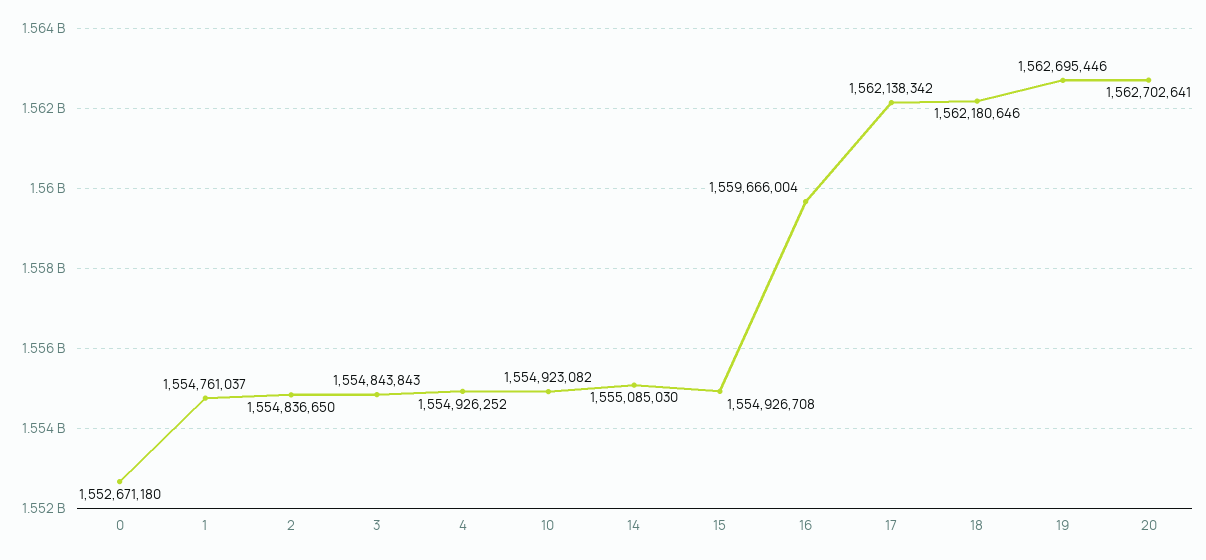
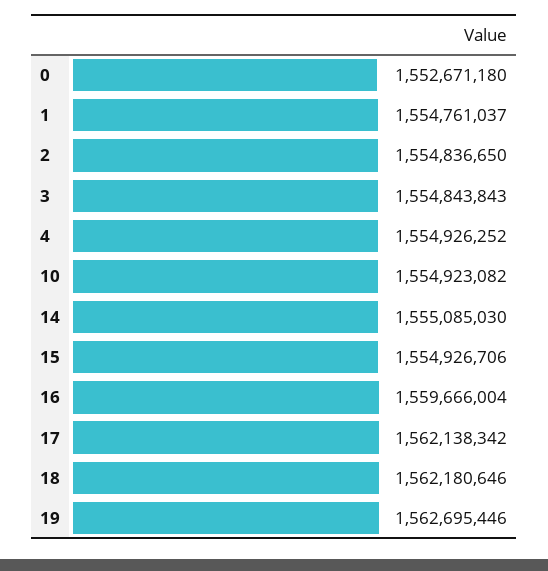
  {
    "0": 1552671180,
    "1": 1554761037,
    "2": 1554836650,
    "3": 1554843843,
    "4": 1554926252,
    "10": 1554923082,
    "14": 1555085030,
-   "15": 1554926708,
+   "15": 1554926706,
    "16": 1559666004,
    "17": 1562138342,
    "18": 1562180646,
-   "19": 1562695446,
+   "19": 1562695446
-   "20": 1562702641
  }

